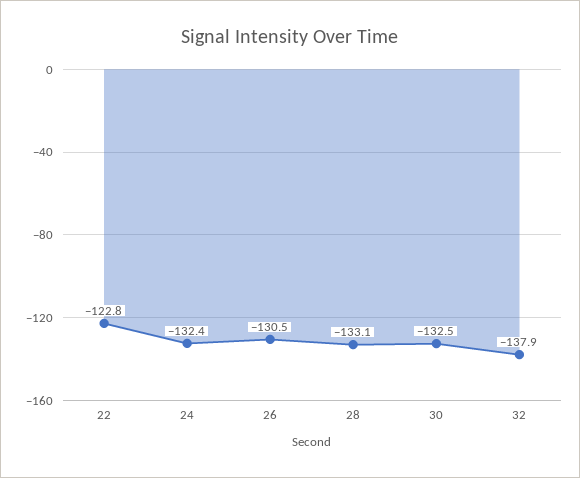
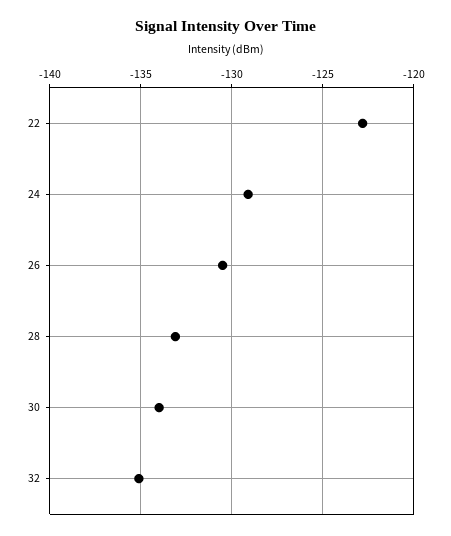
  {
    "22": -122.8,
-   "24": -132.4,
+   "24": -129,
    "26": -130.5,
    "28": -133.1,
-   "30": -132.5,
+   "30": -134,
-   "32": -137.9
+   "32": -135
  }

